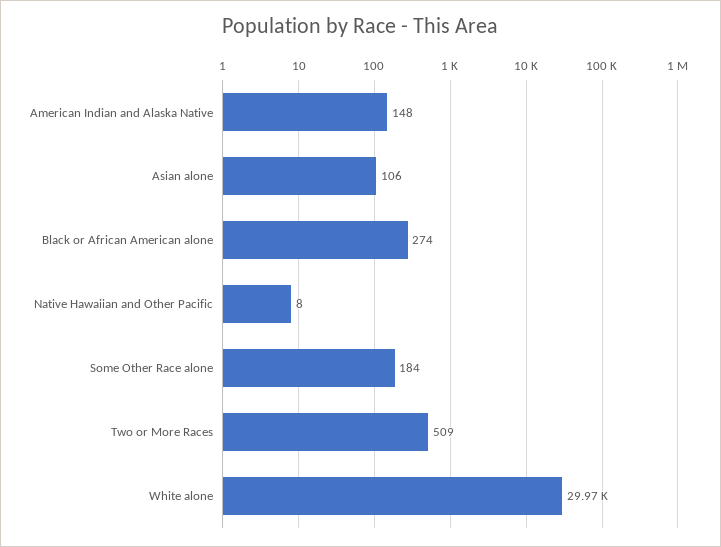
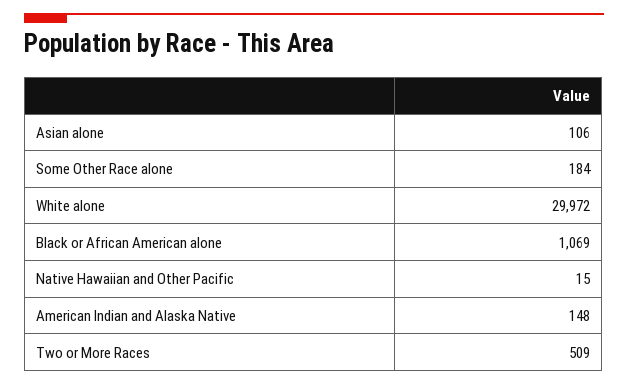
  {
    "American Indian and Alaska Native": 148,
    "Asian alone": 106,
-   "Black or African American alone": 274,
+   "Black or African American alone": 1069,
-   "Native Hawaiian and Other Pacific": 8,
+   "Native Hawaiian and Other Pacific": 15,
    "Some Other Race alone": 184,
    "Two or More Races": 509,
    "White alone": 29972
  }

